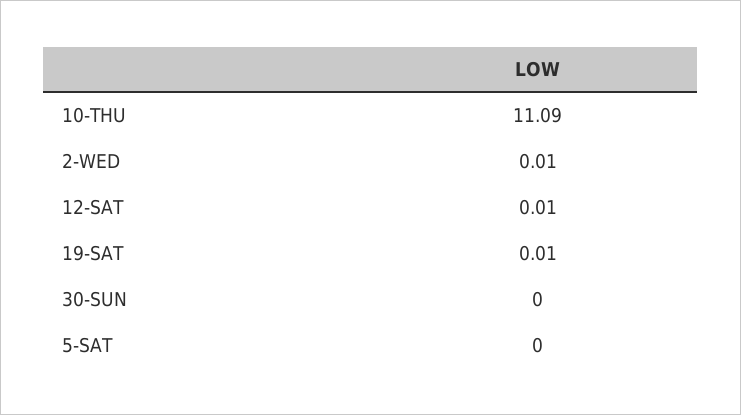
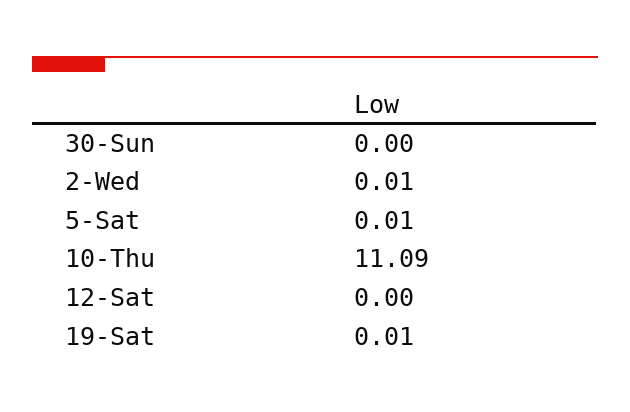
  {
    "10-THU": 11.09,
    "2-WED": 0.01,
-   "12-SAT": 0.01,
+   "12-SAT": 0,
    "19-SAT": 0.01,
    "30-SUN": 0,
-   "5-SAT": 0
+   "5-SAT": 0.01
  }

